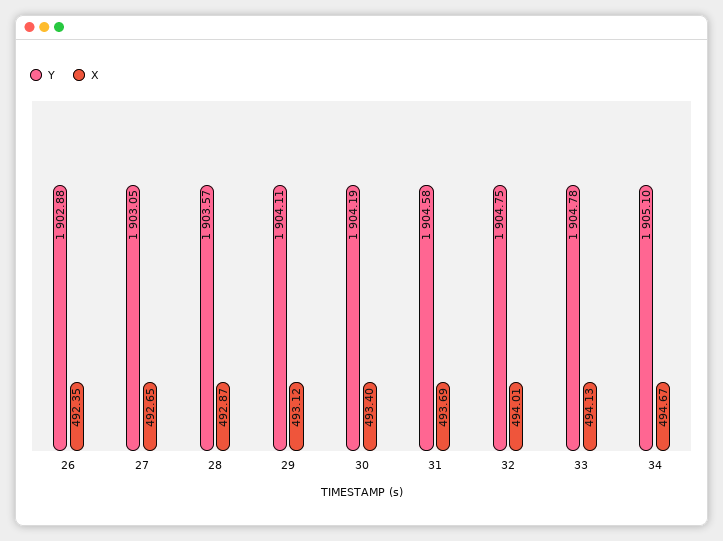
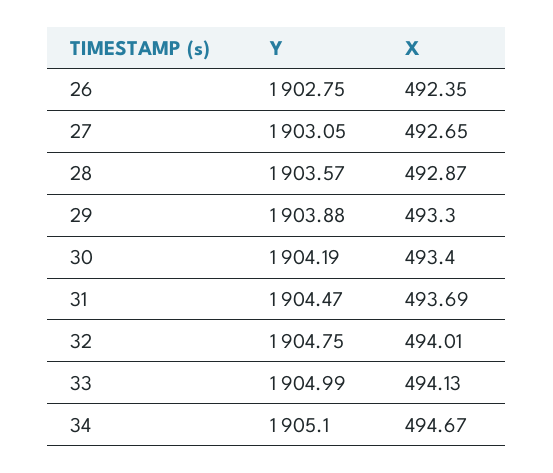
  {
    "Y": {
-     "26": 1902.88,
+     "26": 1902.75,
      "27": 1903.05,
      "28": 1903.57,
-     "29": 1904.11,
+     "29": 1903.88,
      "30": 1904.19,
-     "31": 1904.58,
+     "31": 1904.47,
      "32": 1904.75,
-     "33": 1904.78,
+     "33": 1904.99,
      "34": 1905.1
    },
    "X": {
      "26": 492.35,
      "27": 492.65,
      "28": 492.87,
-     "29": 493.12,
+     "29": 493.3,
      "30": 493.4,
      "31": 493.69,
      "32": 494.01,
      "33": 494.13,
      "34": 494.67
    }
  }

